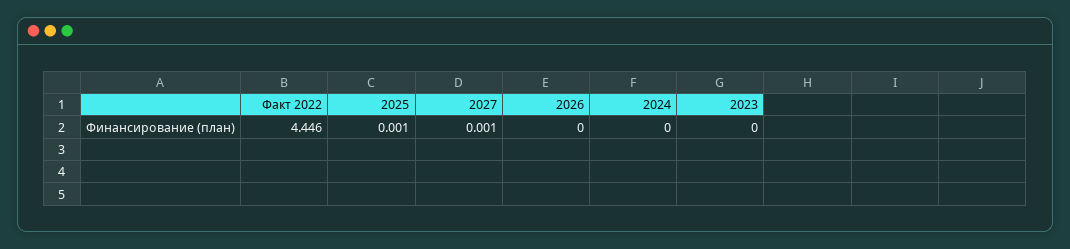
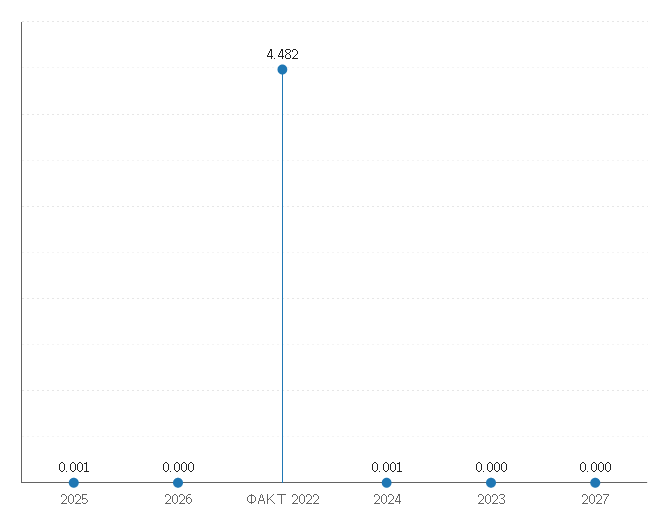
  {
-   "Факт 2022": 4.446,
+   "Факт 2022": 4.482,
    "2025": 0.001,
-   "2027": 0.001,
+   "2027": 0,
    "2026": 0,
-   "2024": 0,
+   "2024": 0.001,
    "2023": 0
  }

